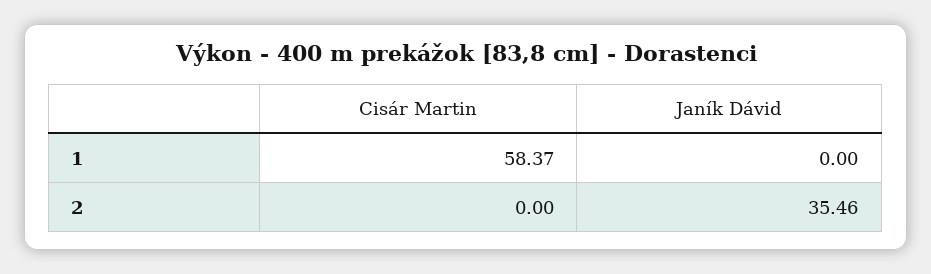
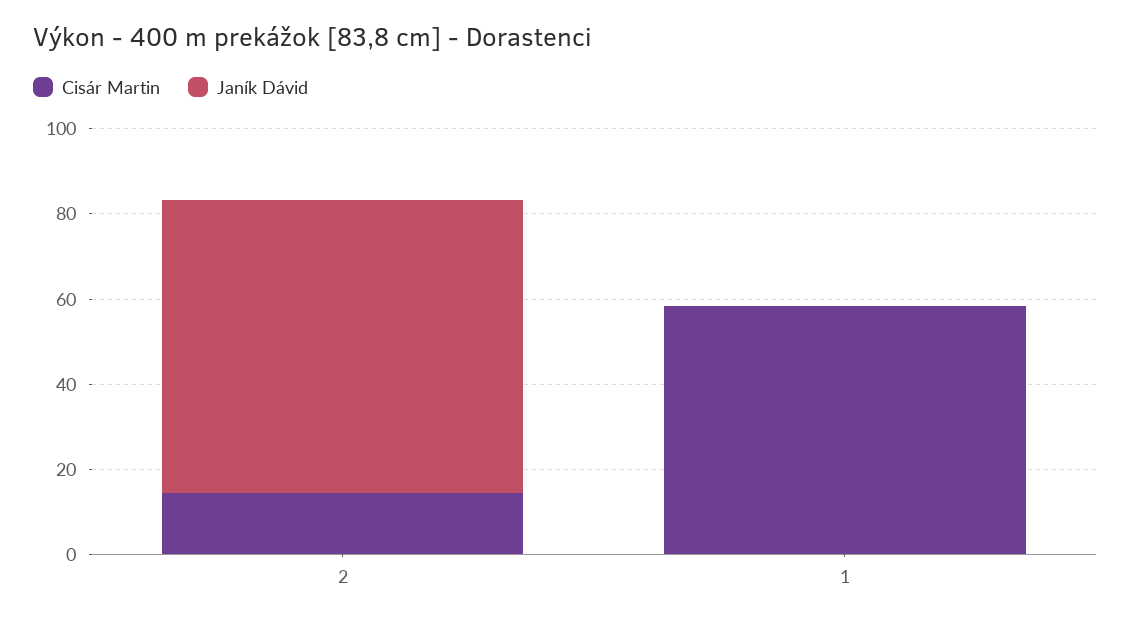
  {
    "Cisár Martin": {
      "1": 58.37,
-     "2": 0
+     "2": 15
    },
    "Janík Dávid": {
      "1": 0,
-     "2": 35.46
+     "2": 70
    }
  }

